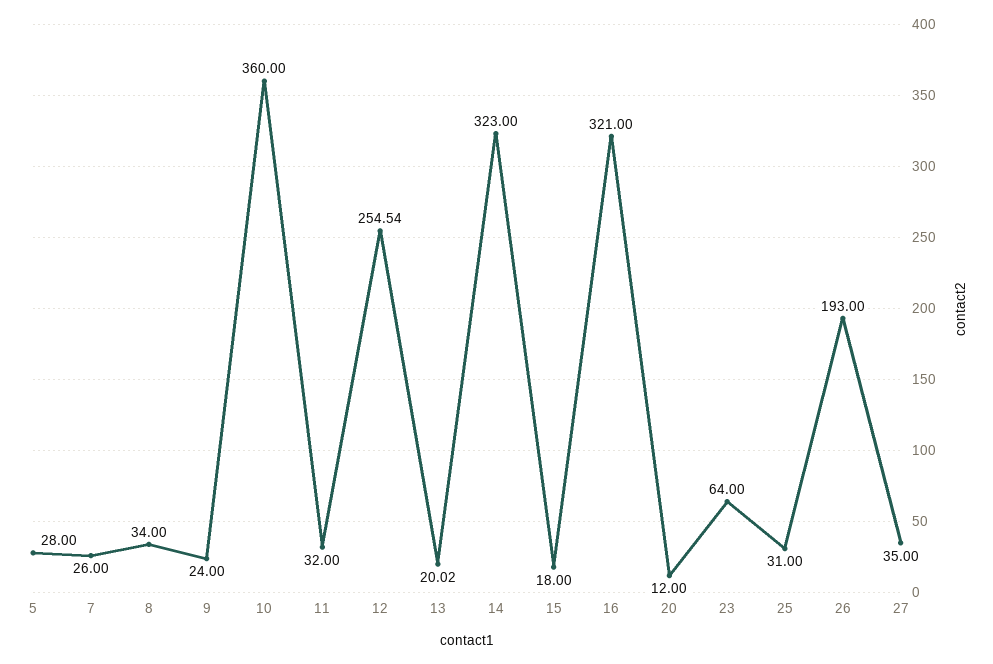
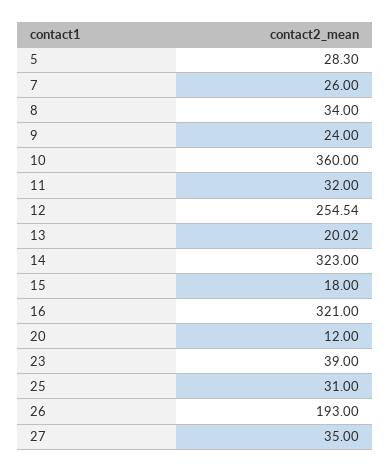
  {
-   "5": 28,
+   "5": 28.3,
    "7": 26,
    "8": 34,
    "9": 24,
    "10": 360,
    "11": 32,
    "12": 254.54,
    "13": 20.02,
    "14": 323,
    "15": 18,
    "16": 321,
    "20": 12,
-   "23": 64,
+   "23": 39,
    "25": 31,
    "26": 193,
    "27": 35
  }

